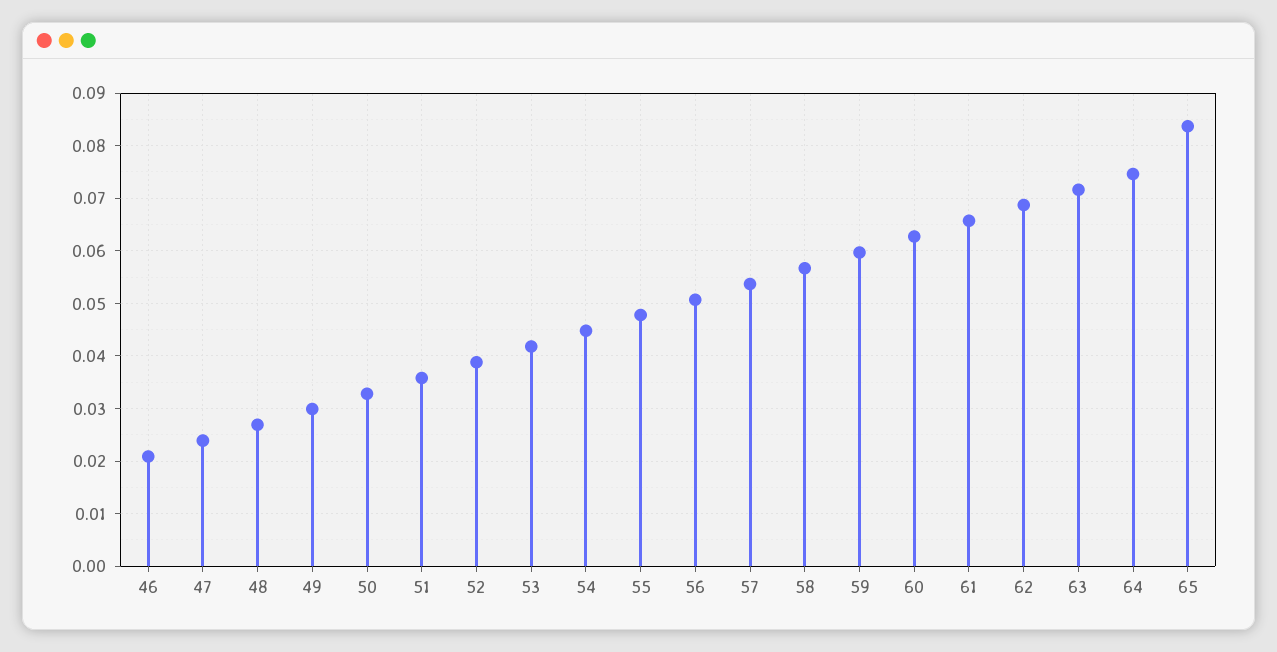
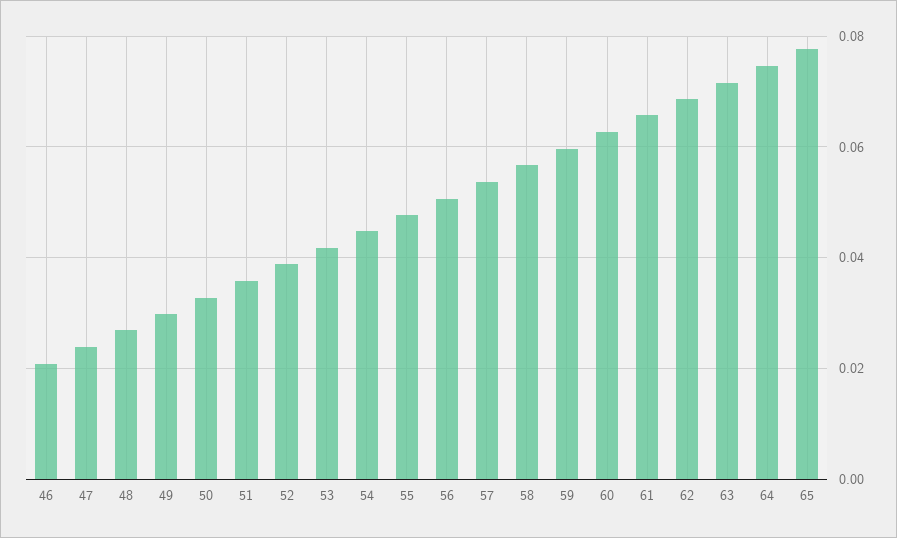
  {
    "46": 0.02,
    "47": 0.024,
    "48": 0.026,
    "49": 0.03,
    "50": 0.032,
    "51": 0.036,
    "52": 0.038,
    "53": 0.042,
    "54": 0.044,
    "55": 0.048,
    "56": 0.05,
    "57": 0.054,
    "58": 0.056,
    "59": 0.06,
    "60": 0.062,
    "61": 0.066,
    "62": 0.068,
    "63": 0.072,
    "64": 0.074,
-   "65": 0.084
+   "65": 0.078
  }

